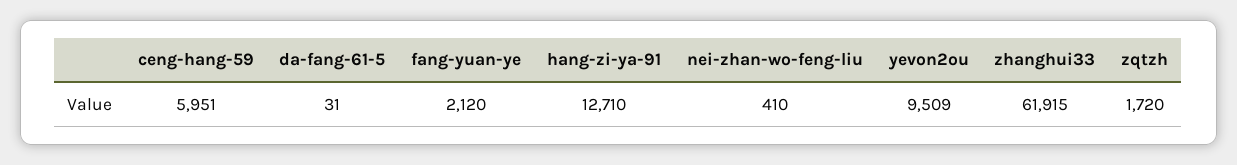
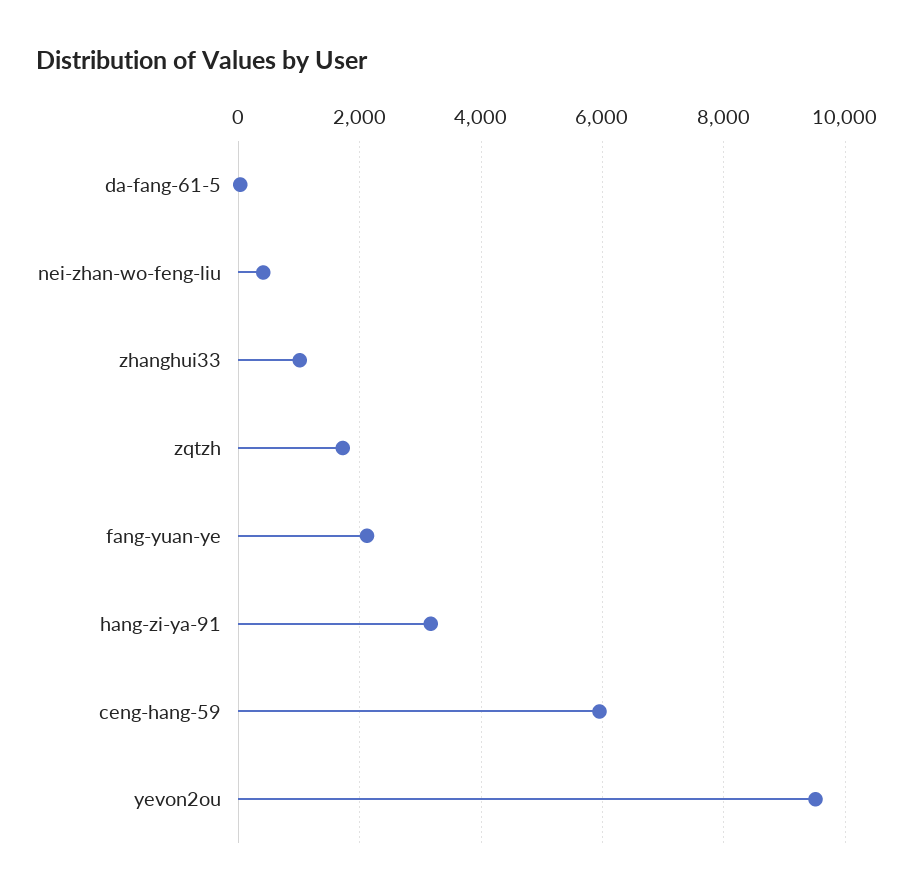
  {
    "ceng-hang-59": 5951,
    "da-fang-61-5": 31,
    "fang-yuan-ye": 2120,
-   "hang-zi-ya-91": 12710,
+   "hang-zi-ya-91": 3200,
    "nei-zhan-wo-feng-liu": 410,
    "yevon2ou": 9509,
-   "zhanghui33": 61915,
+   "zhanghui33": 1000,
    "zqtzh": 1720
  }

